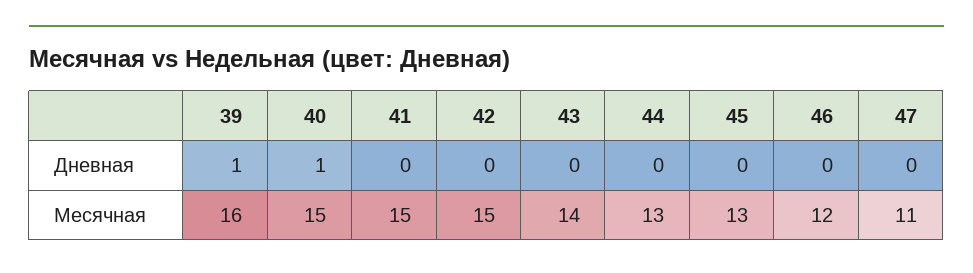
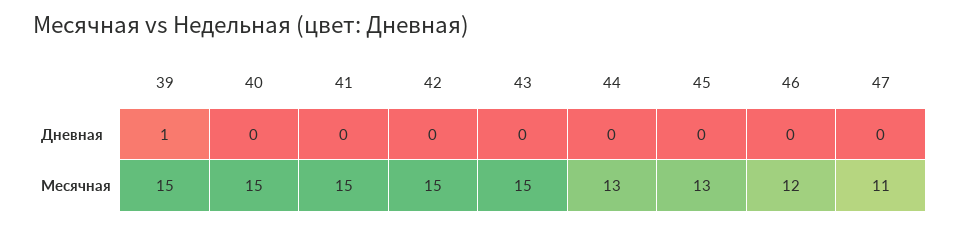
  {
    "39": {
      "Дневная": 1,
-     "Месячная": 16
+     "Месячная": 15
    },
    "40": {
-     "Дневная": 1,
+     "Дневная": 0,
      "Месячная": 15
    },
    "41": {
      "Дневная": 0,
      "Месячная": 15
    },
    "42": {
      "Дневная": 0,
      "Месячная": 15
    },
    "43": {
      "Дневная": 0,
-     "Месячная": 14
+     "Месячная": 15
    },
    "44": {
      "Дневная": 0,
      "Месячная": 13
    },
    "45": {
      "Дневная": 0,
      "Месячная": 13
    },
    "46": {
      "Дневная": 0,
      "Месячная": 12
    },
    "47": {
      "Дневная": 0,
      "Месячная": 11
    }
  }

